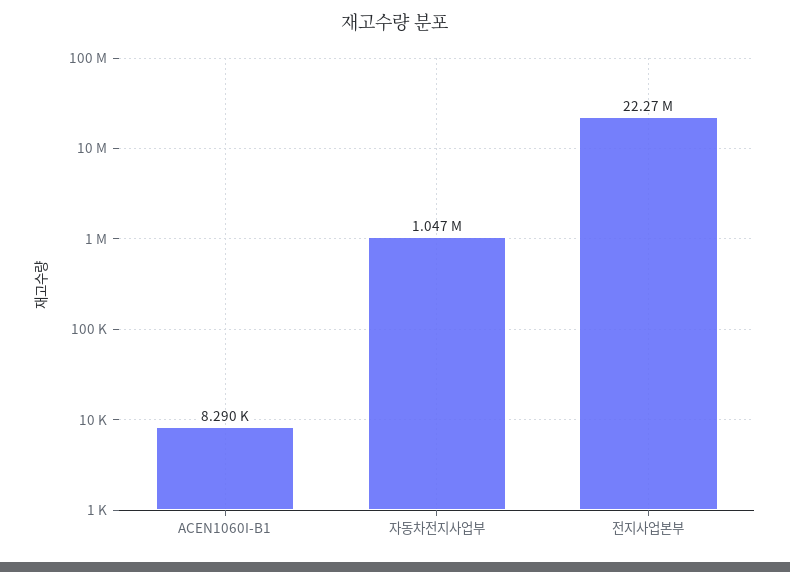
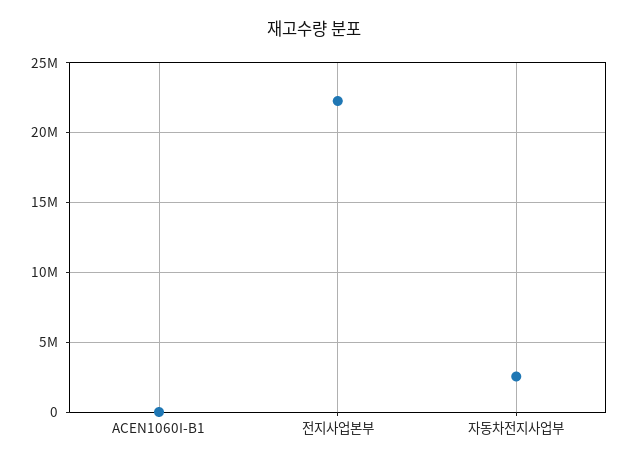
  {
    "ACEN1060I-B1": 8290,
-   "자동차전지사업부": 1047000,
+   "자동차전지사업부": 2500000,
    "전지사업본부": 22270000
  }

